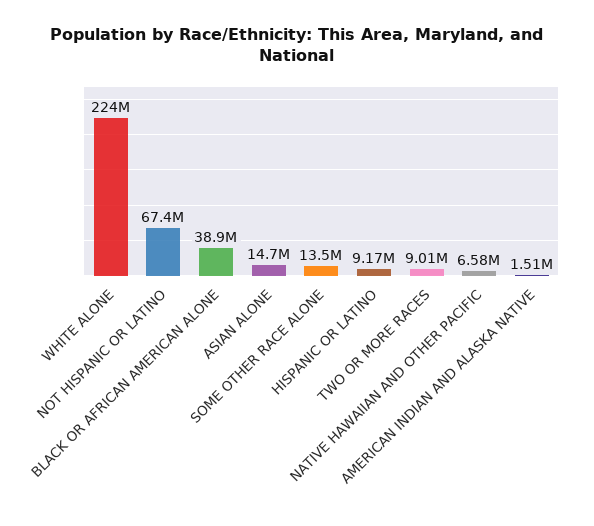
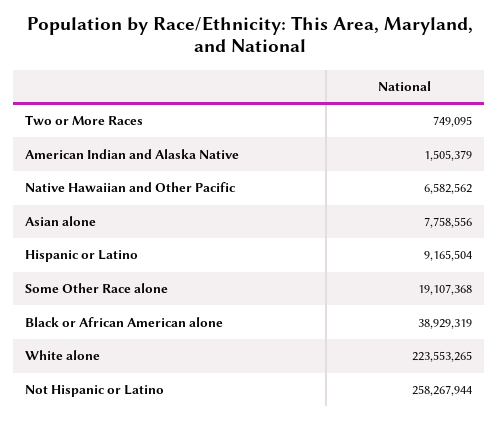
  {
    "WHITE ALONE": 223553265,
-   "NOT HISPANIC OR LATINO": 67400000,
+   "NOT HISPANIC OR LATINO": 258267944,
    "BLACK OR AFRICAN AMERICAN ALONE": 38929319,
-   "ASIAN ALONE": 14700000,
+   "ASIAN ALONE": 7758556,
-   "SOME OTHER RACE ALONE": 13500000,
+   "SOME OTHER RACE ALONE": 19107368,
    "HISPANIC OR LATINO": 9165504,
-   "TWO OR MORE RACES": 9010000,
+   "TWO OR MORE RACES": 749095,
    "NATIVE HAWAIIAN AND OTHER PACIFIC": 6582562,
    "AMERICAN INDIAN AND ALASKA NATIVE": 1505379
  }

